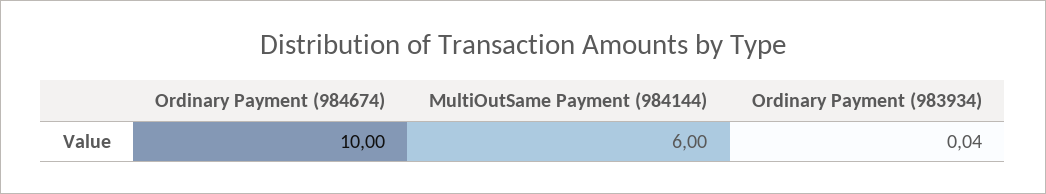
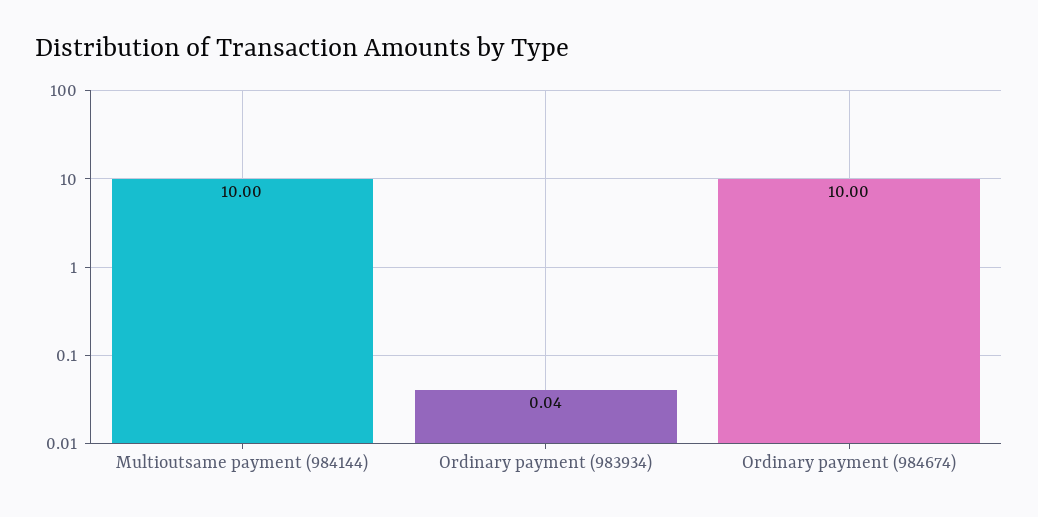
  {
    "Ordinary Payment (984674)": 10,
-   "MultiOutSame Payment (984144)": 6,
+   "MultiOutSame Payment (984144)": 10,
    "Ordinary Payment (983934)": 0.04
  }

